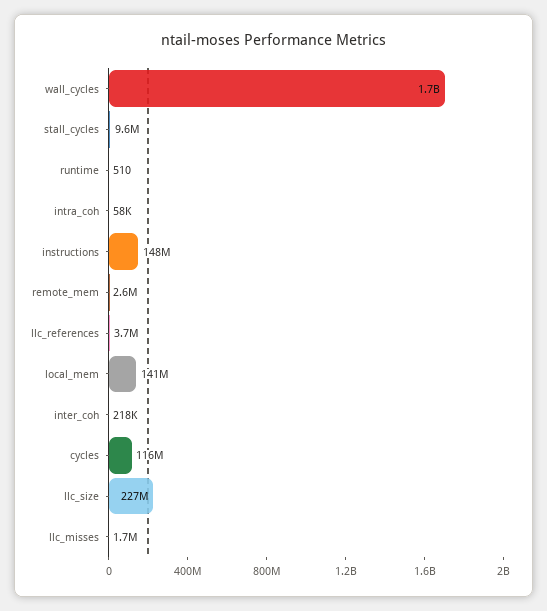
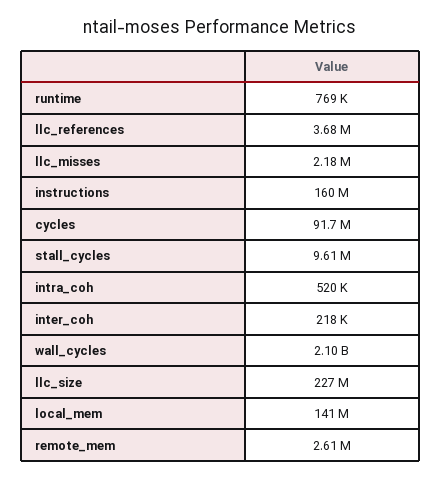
  {
-   "wall_cycles": 1700000000,
+   "wall_cycles": 2100000000,
    "stall_cycles": 9610000,
-   "runtime": 510,
+   "runtime": 769000,
-   "intra_coh": 58000,
+   "intra_coh": 520000,
-   "instructions": 148000000,
+   "instructions": 160000000,
    "remote_mem": 2610000,
    "llc_references": 3680000,
    "local_mem": 141000000,
    "inter_coh": 218000,
-   "cycles": 116000000,
+   "cycles": 91700000,
    "llc_size": 227000000,
-   "llc_misses": 1700000
+   "llc_misses": 2180000
  }

